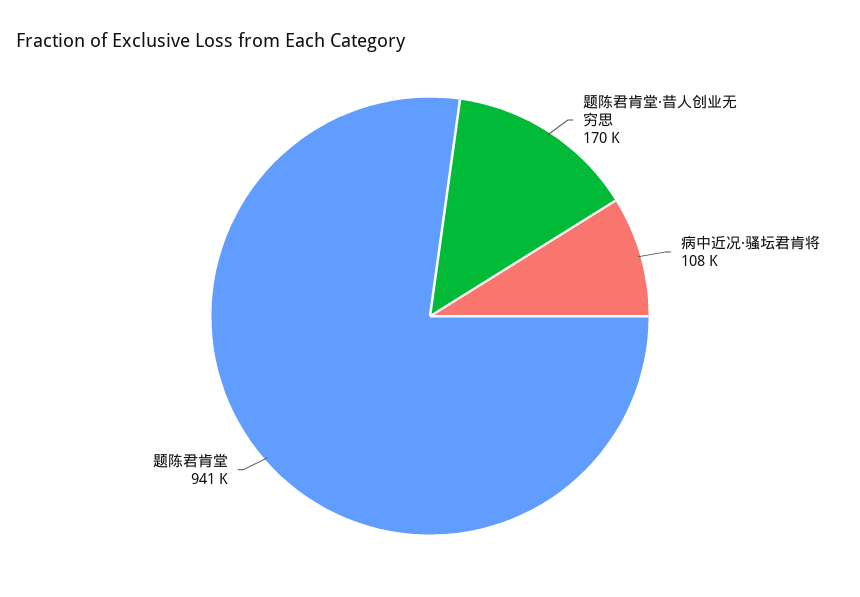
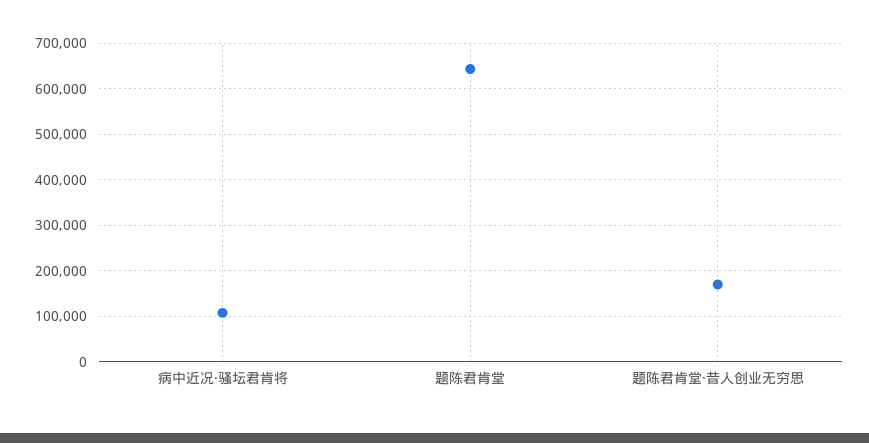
  {
    "题陈君肯堂·昔人创业无穷思": 170000,
    "病中近况·骚坛君肯将": 108000,
-   "题陈君肯堂": 941000
+   "题陈君肯堂": 640000
  }

